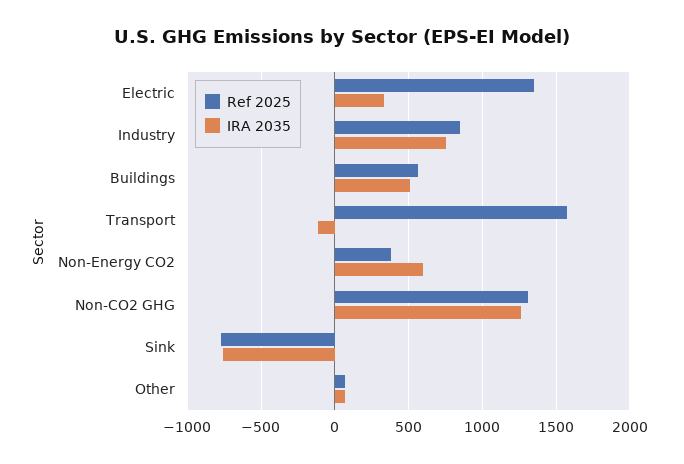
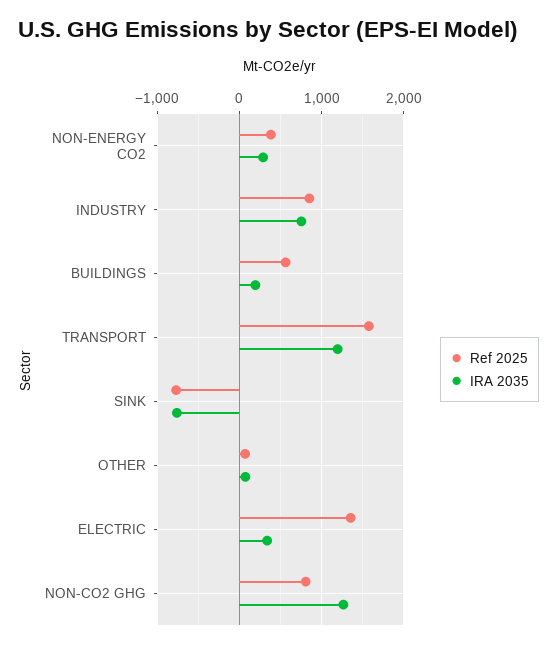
  {
    "Ref 2025": {
      "Electric": 1350,
      "Industry": 850,
      "Buildings": 550,
      "Transport": 1550,
      "Non-Energy CO2": 400,
-     "Non-CO2 GHG": 1300,
+     "Non-CO2 GHG": 800,
      "Sink": -750,
      "Other": 50
    },
    "IRA 2035": {
      "Electric": 350,
      "Industry": 750,
-     "Buildings": 500,
+     "Buildings": 200,
-     "Transport": -100,
+     "Transport": 1200,
-     "Non-Energy CO2": 600,
+     "Non-Energy CO2": 300,
      "Non-CO2 GHG": 1250,
      "Sink": -750,
      "Other": 50
    }
  }

